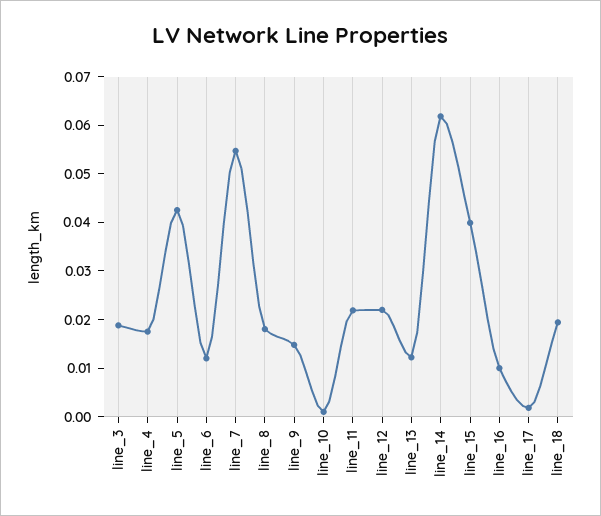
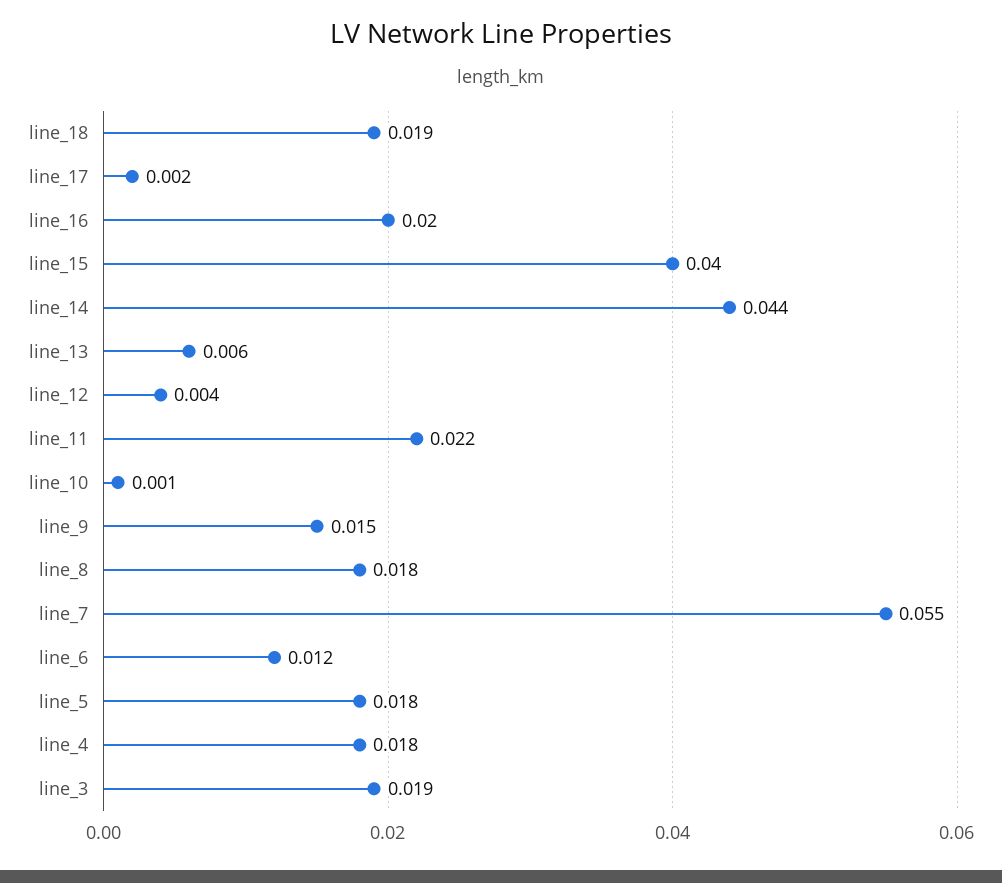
  {
    "line_3": 0.019,
    "line_4": 0.018,
-   "line_5": 0.042,
+   "line_5": 0.018,
    "line_6": 0.012,
    "line_7": 0.055,
    "line_8": 0.018,
    "line_9": 0.015,
    "line_10": 0.001,
    "line_11": 0.022,
-   "line_12": 0.022,
+   "line_12": 0.004,
-   "line_13": 0.012,
+   "line_13": 0.006,
-   "line_14": 0.062,
+   "line_14": 0.044,
    "line_15": 0.04,
-   "line_16": 0.01,
+   "line_16": 0.02,
    "line_17": 0.002,
    "line_18": 0.019
  }

